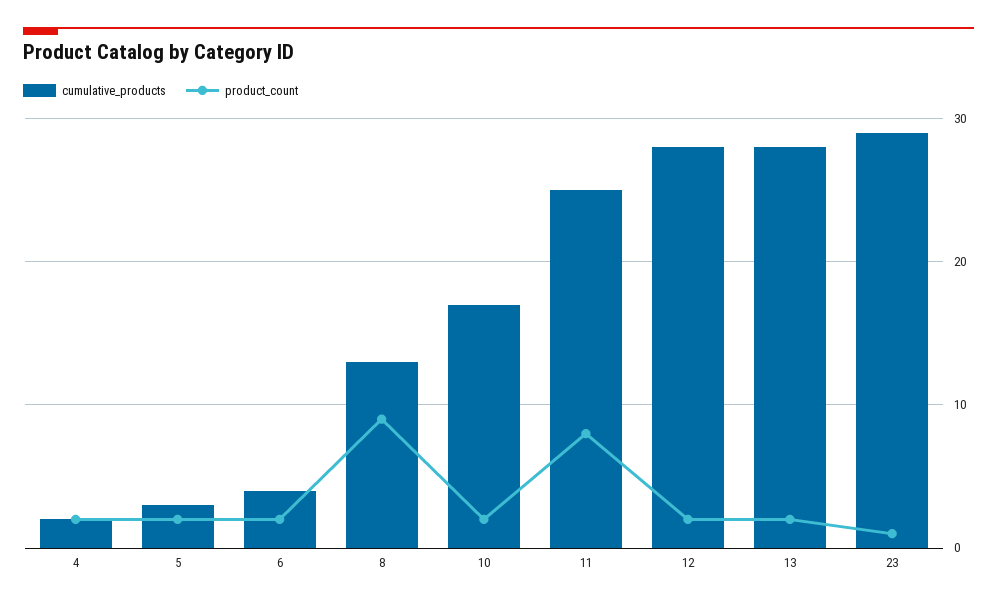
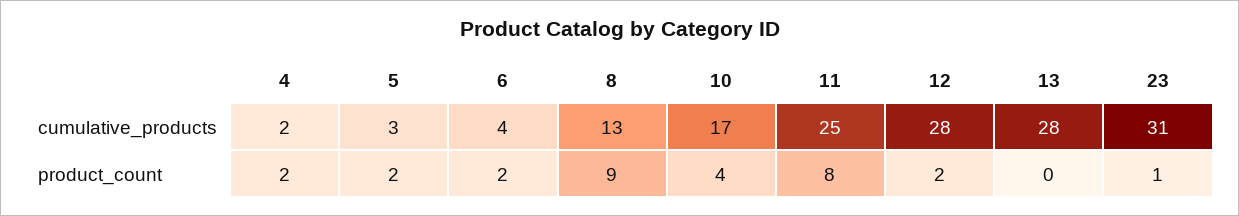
  {
    "cumulative_products": {
      "4": 2,
      "5": 3,
      "6": 4,
      "8": 13,
      "10": 17,
      "11": 25,
      "12": 28,
      "13": 28,
-     "23": 29
+     "23": 31
    },
    "product_count": {
      "4": 2,
      "5": 2,
      "6": 2,
      "8": 9,
-     "10": 2,
+     "10": 4,
      "11": 8,
      "12": 2,
-     "13": 2,
+     "13": 0,
      "23": 1
    }
  }

